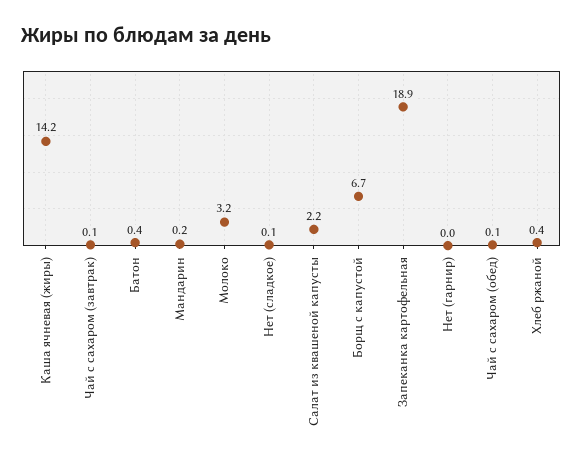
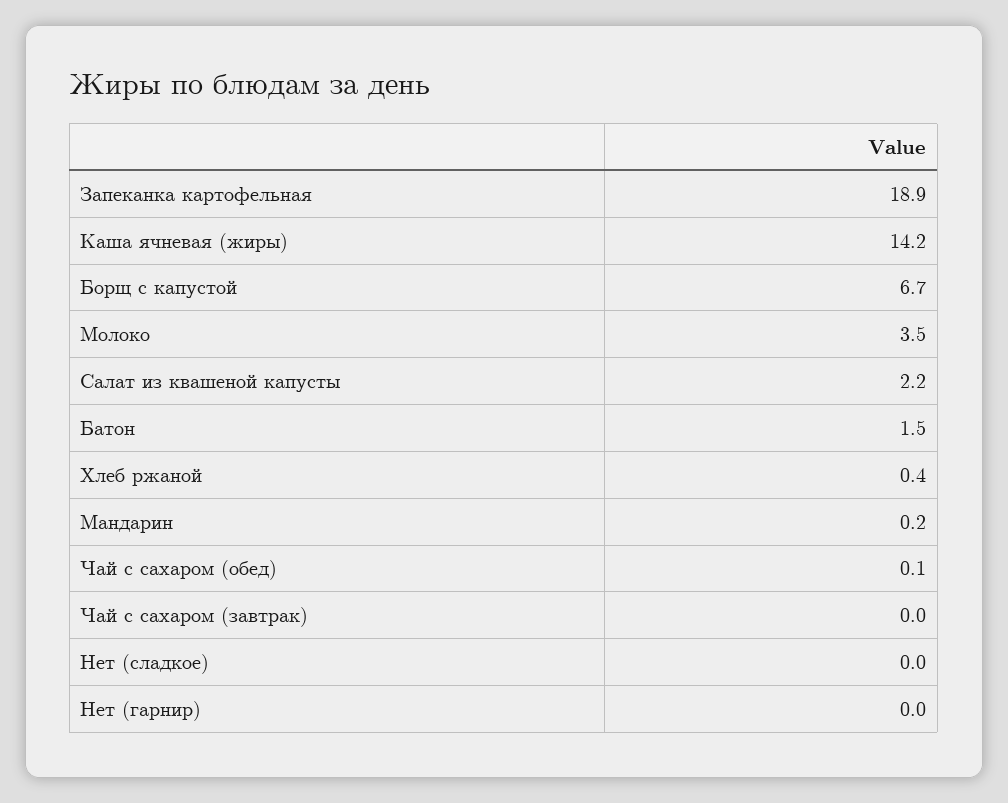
  {
    "Каша ячневая (жиры)": 14.2,
-   "Чай с сахаром (завтрак)": 0.1,
+   "Чай с сахаром (завтрак)": 0,
-   "Батон": 0.4,
+   "Батон": 1.5,
    "Мандарин": 0.2,
-   "Молоко": 3.2,
+   "Молоко": 3.5,
-   "Нет (сладкое)": 0.1,
+   "Нет (сладкое)": 0,
    "Салат из квашеной капусты": 2.2,
    "Борщ с капустой": 6.7,
    "Запеканка картофельная": 18.9,
    "Нет (гарнир)": 0,
    "Чай с сахаром (обед)": 0.1,
    "Хлеб ржаной": 0.4
  }

